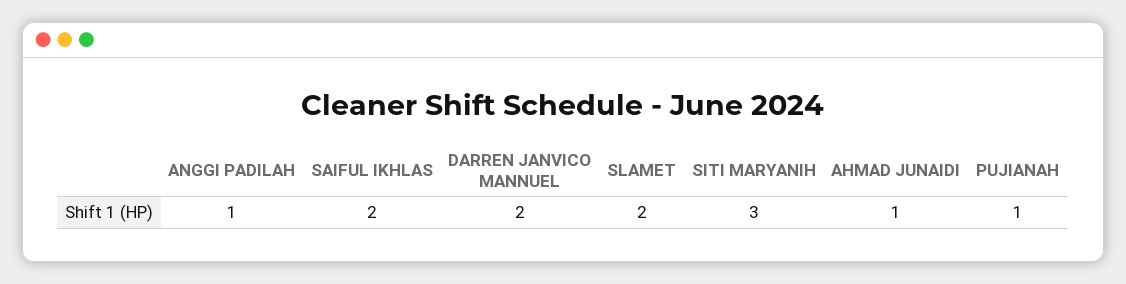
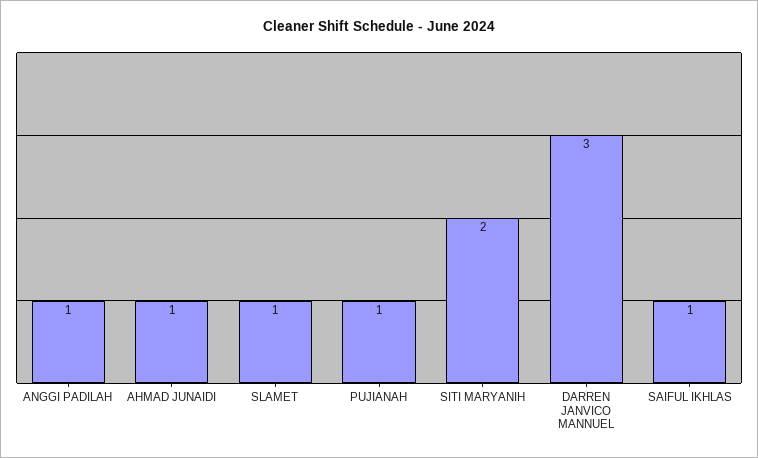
  {
    "ANGGI PADILAH": 1,
-   "SAIFUL IKHLAS": 2,
+   "SAIFUL IKHLAS": 1,
-   "DARREN JANVICO MANNUEL": 2,
+   "DARREN JANVICO MANNUEL": 3,
-   "SLAMET": 2,
+   "SLAMET": 1,
-   "SITI MARYANIH": 3,
+   "SITI MARYANIH": 2,
    "AHMAD JUNAIDI": 1,
    "PUJIANAH": 1
  }

